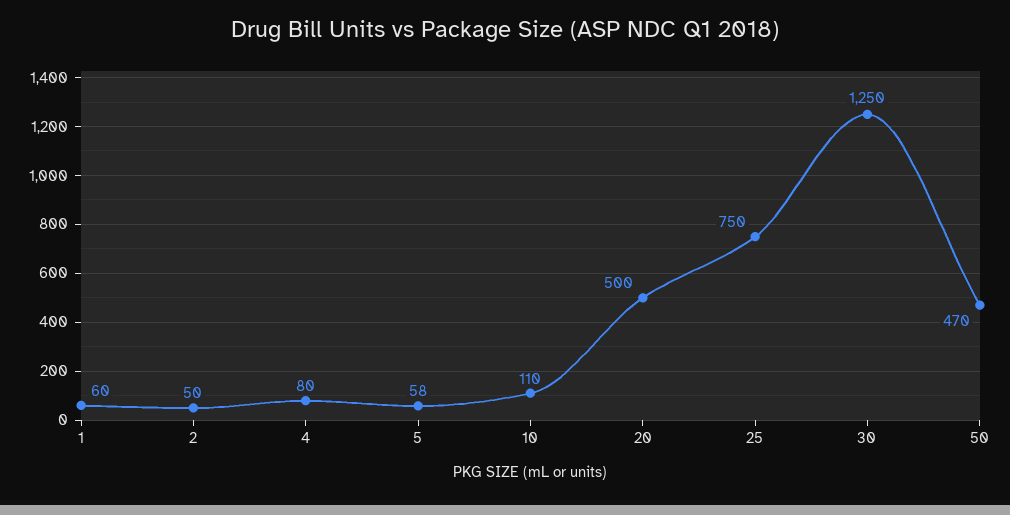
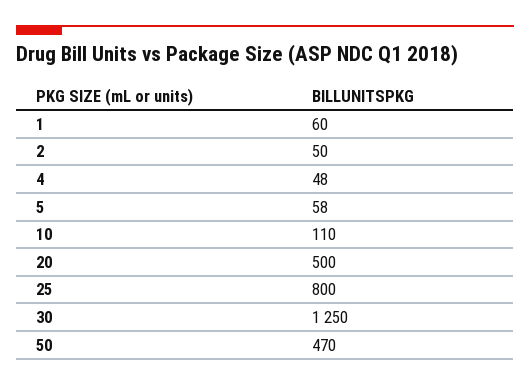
  {
    "1": 60,
    "2": 50,
-   "4": 80,
+   "4": 48,
    "5": 58,
    "10": 110,
    "20": 500,
-   "25": 750,
+   "25": 800,
    "30": 1250,
    "50": 470
  }

